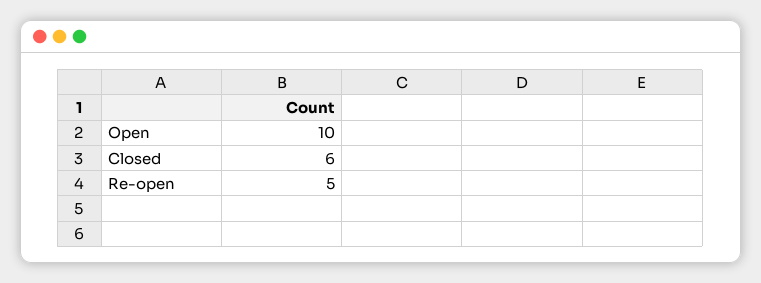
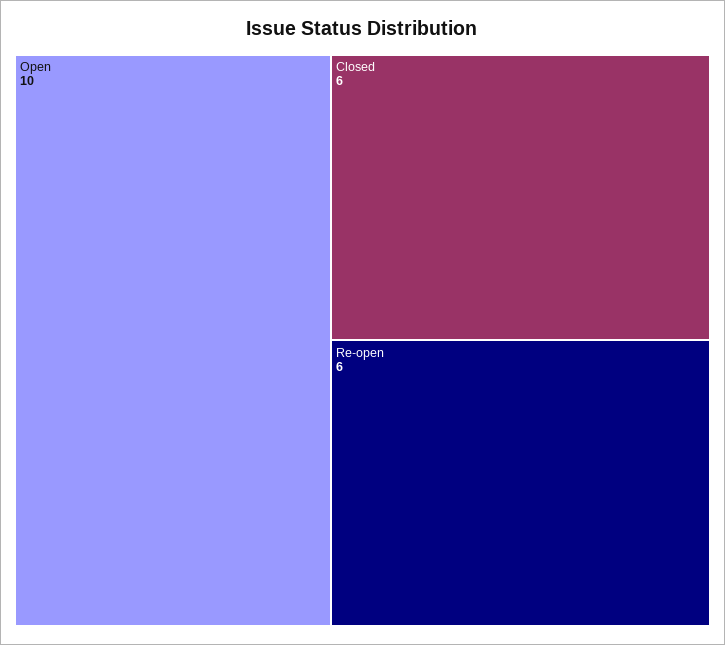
  {
    "Open": 10,
    "Closed": 6,
-   "Re-open": 5
+   "Re-open": 6
  }

